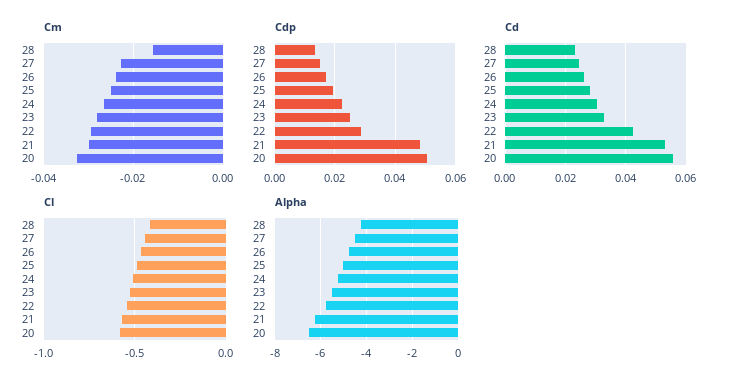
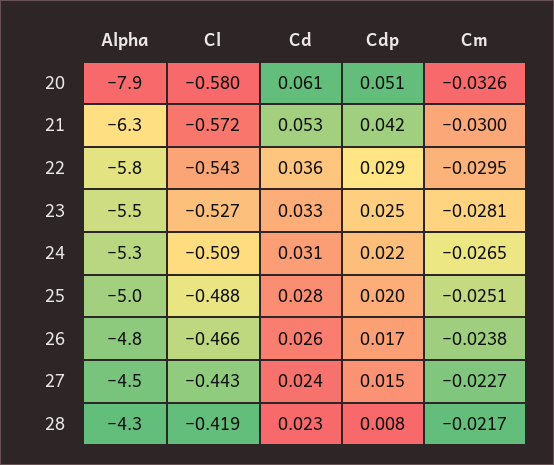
  {
    "Cm": {
-     "28": -0.016,
+     "28": -0.0217,
      "27": -0.0227,
      "26": -0.0238,
      "25": -0.0251,
      "24": -0.0265,
      "23": -0.0281,
      "22": -0.0295,
      "21": -0.03,
      "20": -0.0326
    },
    "Cdp": {
-     "28": 0.014,
+     "28": 0.008,
      "27": 0.015,
      "26": 0.017,
      "25": 0.02,
      "24": 0.022,
      "23": 0.025,
      "22": 0.029,
-     "21": 0.048,
+     "21": 0.042,
      "20": 0.051
    },
    "Cd": {
      "28": 0.023,
      "27": 0.024,
      "26": 0.026,
      "25": 0.028,
      "24": 0.031,
      "23": 0.033,
-     "22": 0.042,
+     "22": 0.036,
      "21": 0.053,
-     "20": 0.056
+     "20": 0.061
    },
    "Cl": {
      "28": -0.419,
      "27": -0.443,
      "26": -0.466,
      "25": -0.488,
      "24": -0.509,
      "23": -0.527,
      "22": -0.543,
      "21": -0.572,
      "20": -0.58
    },
    "Alpha": {
      "28": -4.3,
      "27": -4.5,
      "26": -4.8,
      "25": -5,
      "24": -5.3,
      "23": -5.5,
      "22": -5.8,
      "21": -6.3,
-     "20": -6.5
+     "20": -7.9
    }
  }

